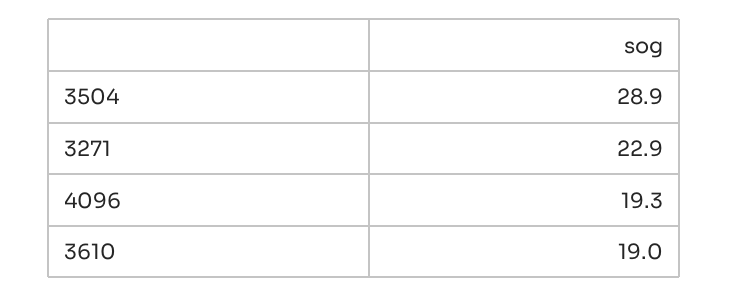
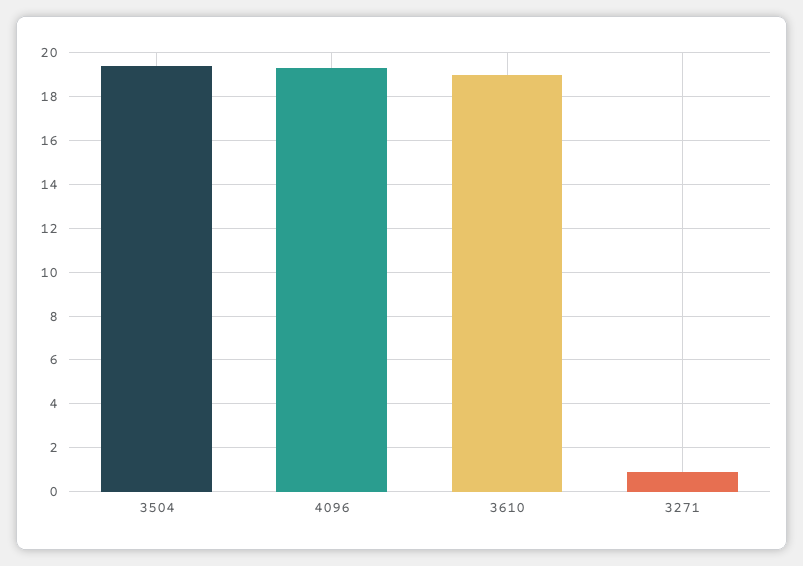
  {
-   "3504": 28.9,
+   "3504": 19.5,
-   "3271": 22.9,
+   "3271": 1,
    "4096": 19.3,
    "3610": 19
  }

